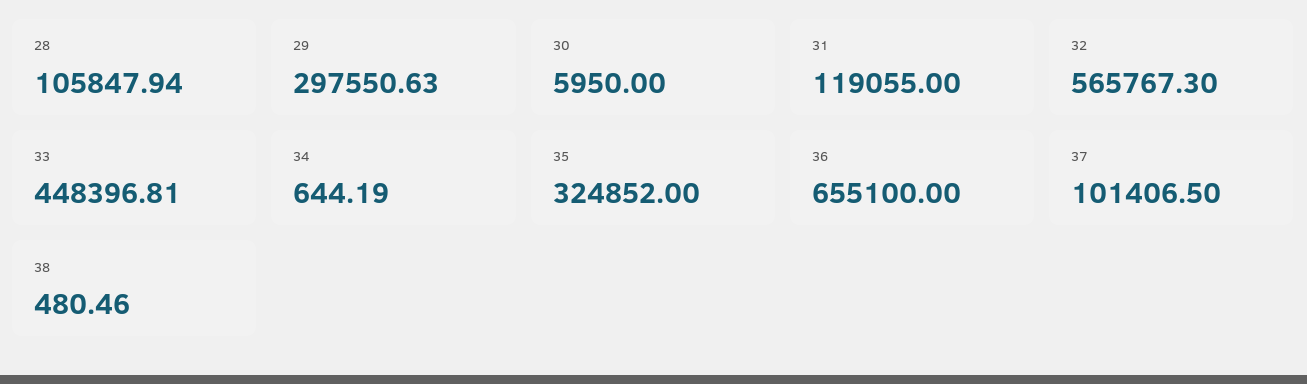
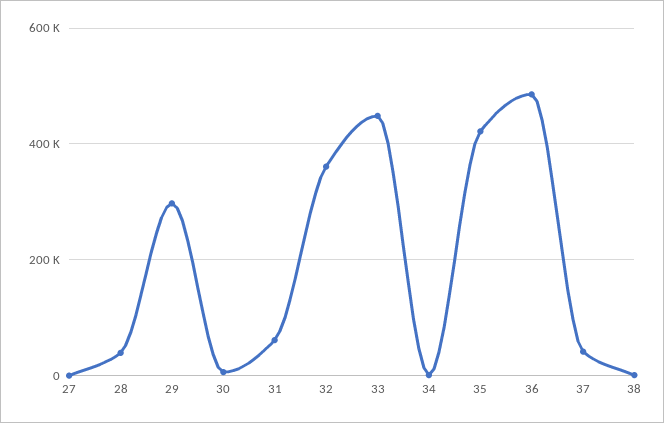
  {
-   "28": 105847.94,
+   "28": 40000,
    "29": 297550.63,
    "30": 5950,
-   "31": 119055,
+   "31": 60000,
-   "32": 565767.3,
+   "32": 360000,
    "33": 448396.81,
    "34": 644.19,
-   "35": 324852,
+   "35": 420000,
-   "36": 655100,
+   "36": 480000,
-   "37": 101406.5,
+   "37": 40000,
-   "38": 480.46
+   "38": 480.46,
+   "27": 0
  }

